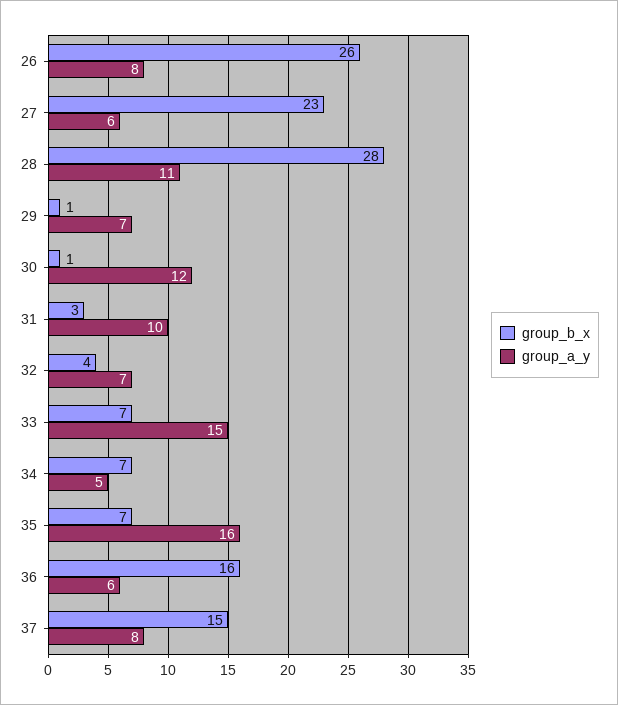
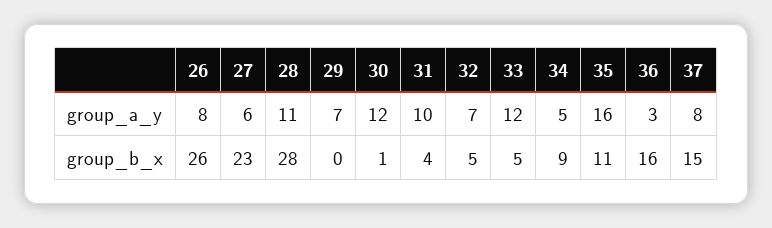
  {
    "group_b_x": {
      "26": 26,
      "27": 23,
      "28": 28,
-     "29": 1,
+     "29": 0,
      "30": 1,
-     "31": 3,
+     "31": 4,
-     "32": 4,
+     "32": 5,
-     "33": 7,
+     "33": 5,
-     "34": 7,
+     "34": 9,
-     "35": 7,
+     "35": 11,
      "36": 16,
      "37": 15
    },
    "group_a_y": {
      "26": 8,
      "27": 6,
      "28": 11,
      "29": 7,
      "30": 12,
      "31": 10,
      "32": 7,
-     "33": 15,
+     "33": 12,
      "34": 5,
      "35": 16,
-     "36": 6,
+     "36": 3,
      "37": 8
    }
  }

